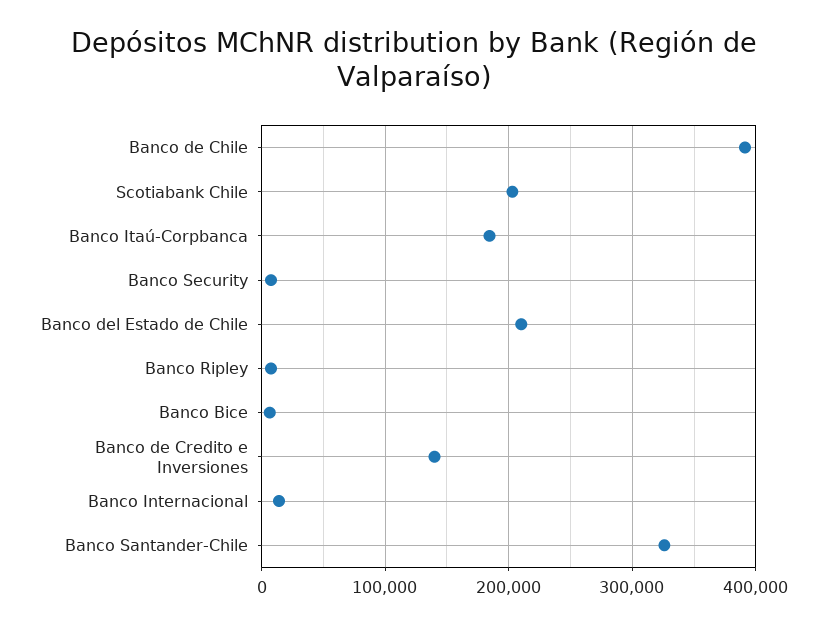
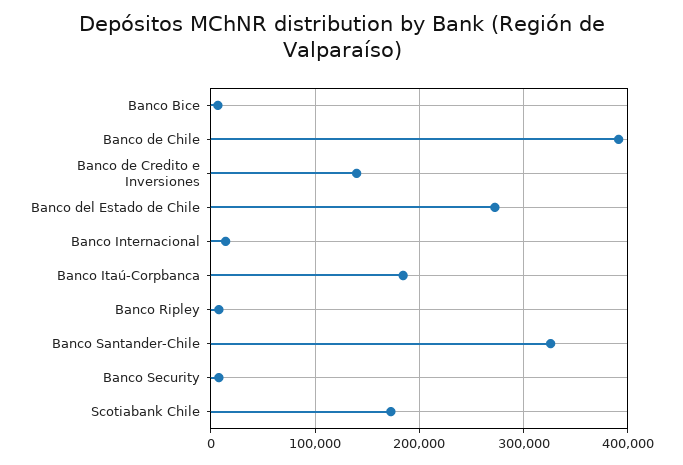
  {
    "Banco de Chile": 390000,
-   "Scotiabank Chile": 200000,
+   "Scotiabank Chile": 170000,
    "Banco Itaú-Corpbanca": 180000,
    "Banco Security": 10000,
-   "Banco del Estado de Chile": 210000,
+   "Banco del Estado de Chile": 270000,
    "Banco Ripley": 10000,
    "Banco Bice": 10000,
    "Banco de Credito e Inversiones": 140000,
    "Banco Internacional": 10000,
    "Banco Santander-Chile": 330000
  }

